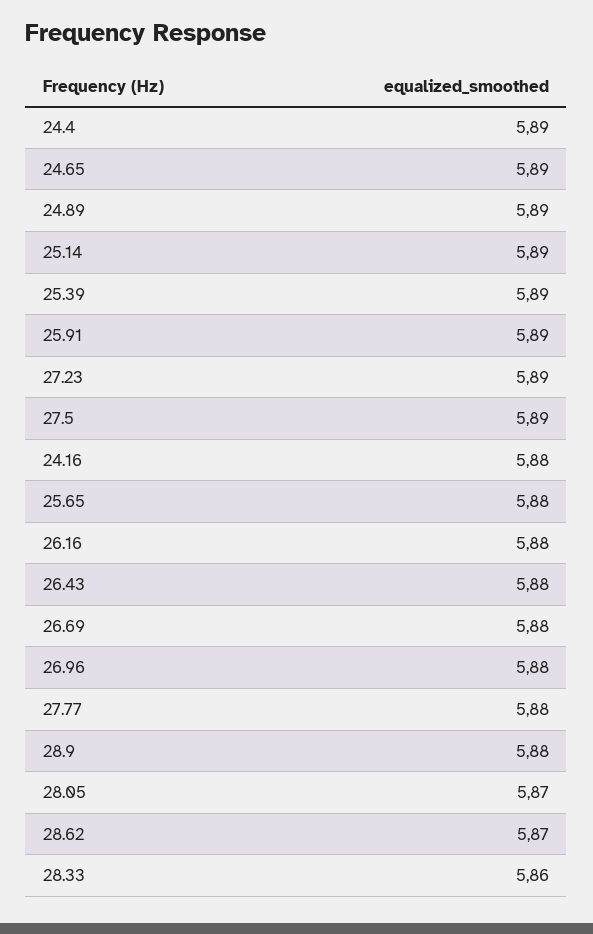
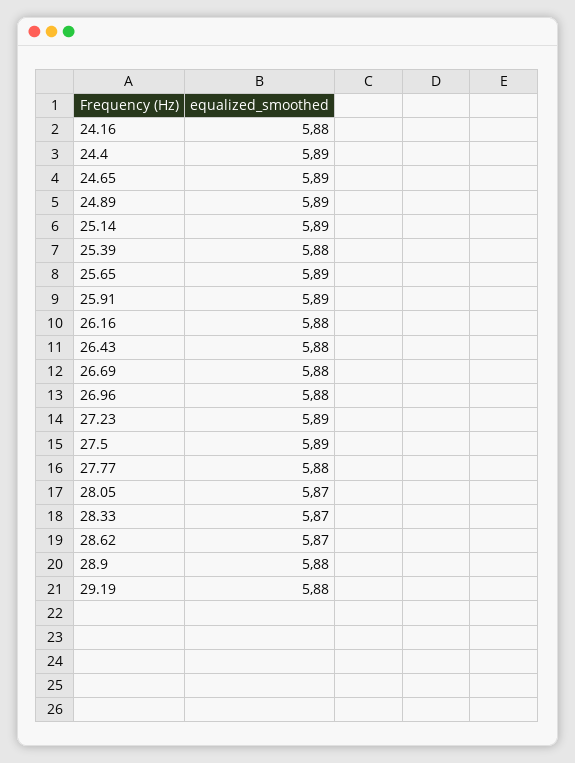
  {
    "24.4": 5.89,
    "24.65": 5.89,
    "24.89": 5.89,
    "25.14": 5.89,
-   "25.39": 5.89,
+   "25.39": 5.88,
    "25.91": 5.89,
    "27.23": 5.89,
    "27.5": 5.89,
    "24.16": 5.88,
-   "25.65": 5.88,
+   "25.65": 5.89,
    "26.16": 5.88,
    "26.43": 5.88,
    "26.69": 5.88,
    "26.96": 5.88,
    "27.77": 5.88,
    "28.9": 5.88,
    "28.05": 5.87,
    "28.62": 5.87,
-   "28.33": 5.86
+   "28.33": 5.87,
+   "29.19": 5.88
  }

